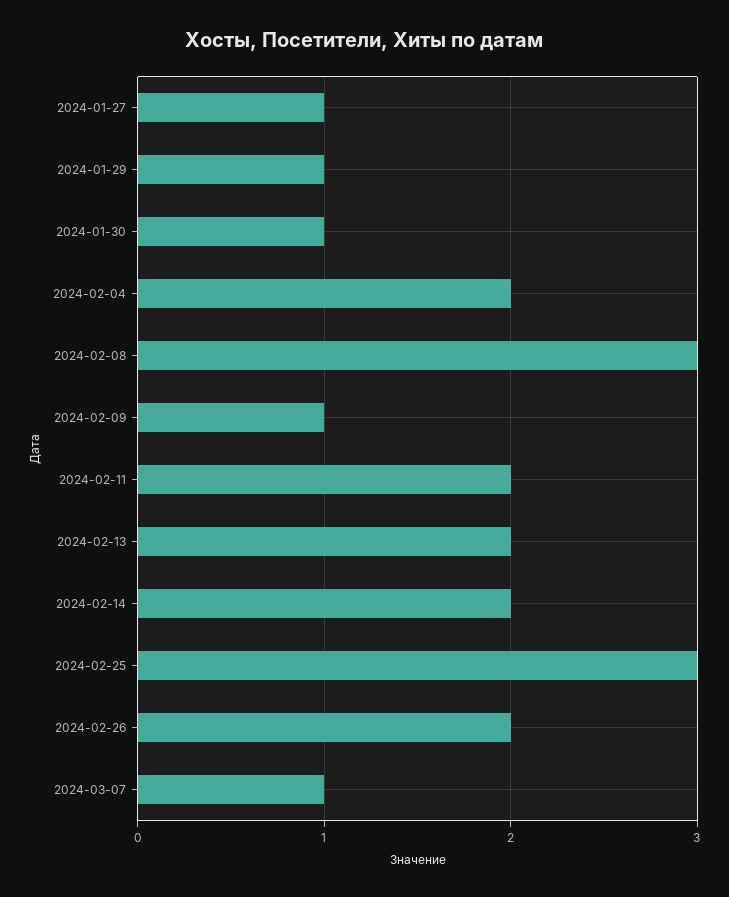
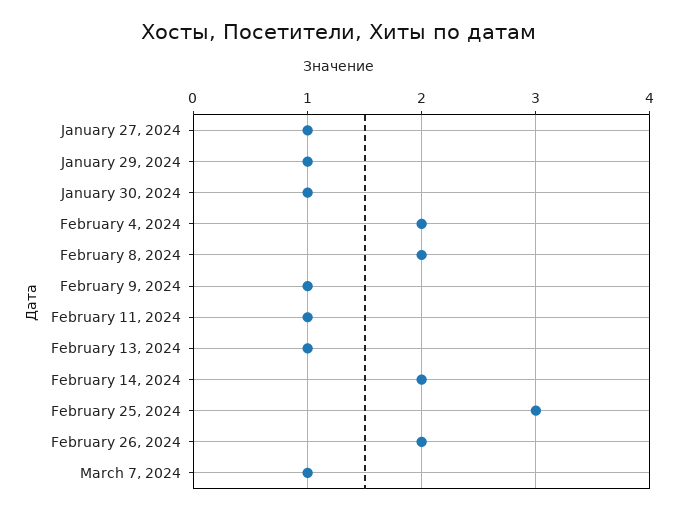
  {
    "2024-01-27": 1,
    "2024-01-29": 1,
    "2024-01-30": 1,
    "2024-02-04": 2,
-   "2024-02-08": 3,
+   "2024-02-08": 2,
    "2024-02-09": 1,
-   "2024-02-11": 2,
+   "2024-02-11": 1,
-   "2024-02-13": 2,
+   "2024-02-13": 1,
    "2024-02-14": 2,
    "2024-02-25": 3,
    "2024-02-26": 2,
    "2024-03-07": 1
  }

